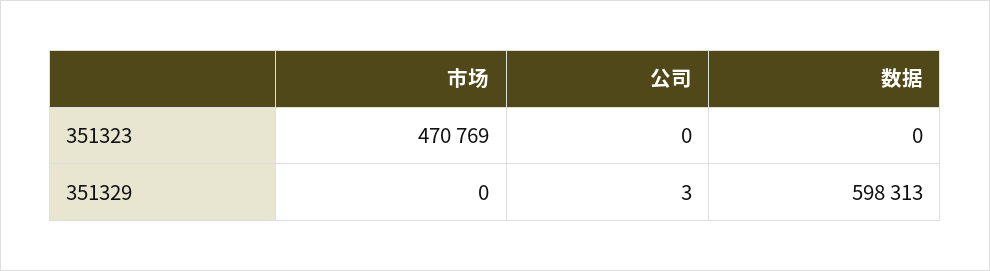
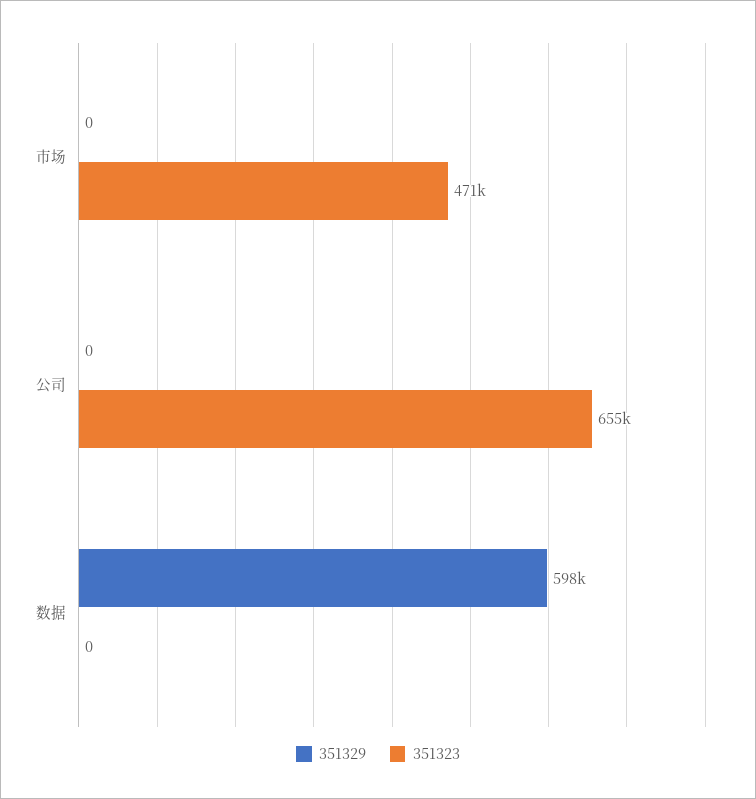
  {
    "351323": {
      "市场": 470769,
-     "公司": 0,
+     "公司": 655000,
      "数据": 0
    },
    "351329": {
      "市场": 0,
-     "公司": 3,
+     "公司": 0,
      "数据": 598313
    }
  }

